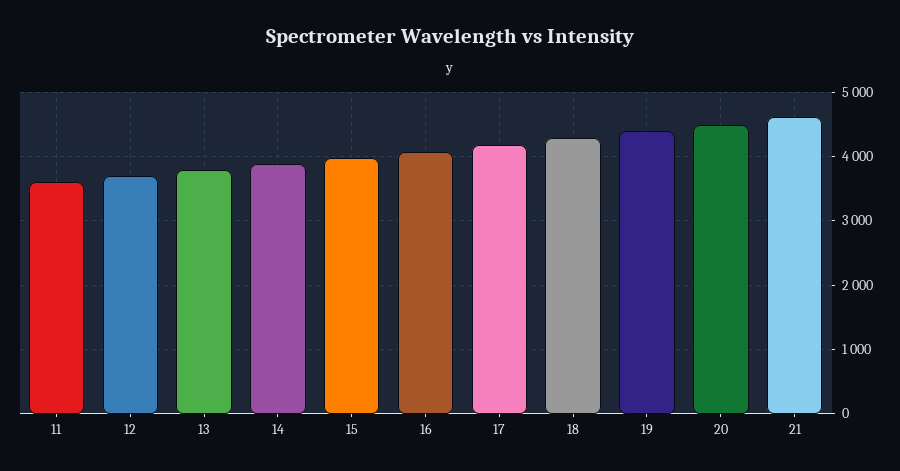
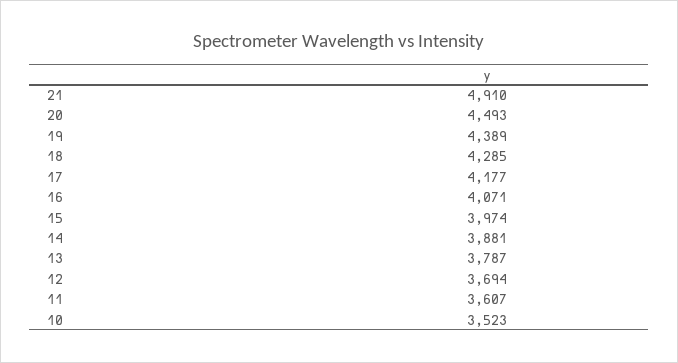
  {
    "11": 3607,
    "12": 3694,
    "13": 3787,
    "14": 3881,
    "15": 3974,
    "16": 4071,
    "17": 4177,
    "18": 4285,
    "19": 4389,
    "20": 4493,
-   "21": 4600
+   "21": 4910,
+   "10": 3523
  }

